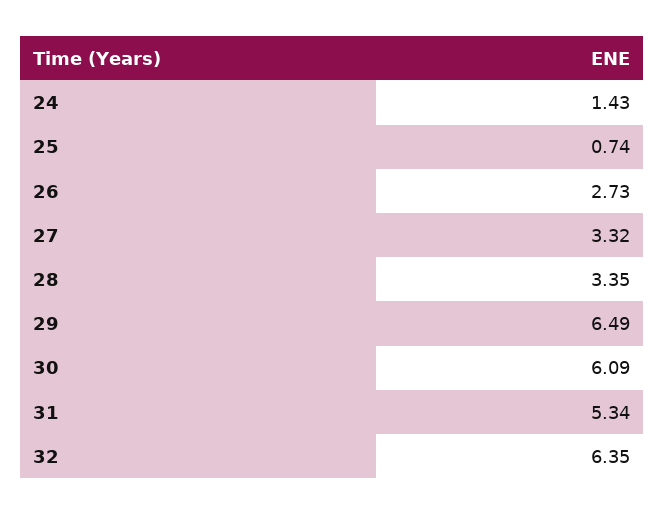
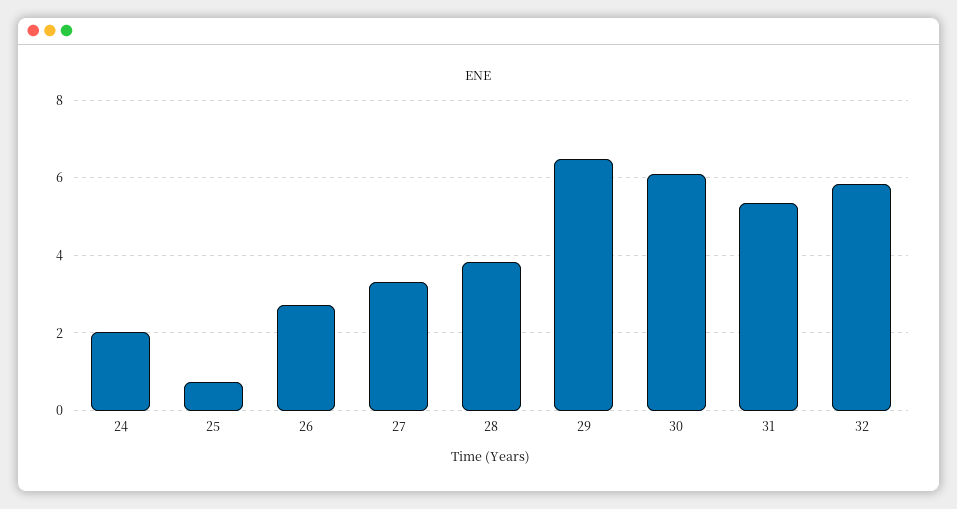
  {
-   "24": 1.43,
+   "24": 2,
    "25": 0.74,
    "26": 2.73,
    "27": 3.32,
-   "28": 3.35,
+   "28": 3.8,
    "29": 6.49,
    "30": 6.09,
    "31": 5.34,
-   "32": 6.35
+   "32": 5.8
  }

